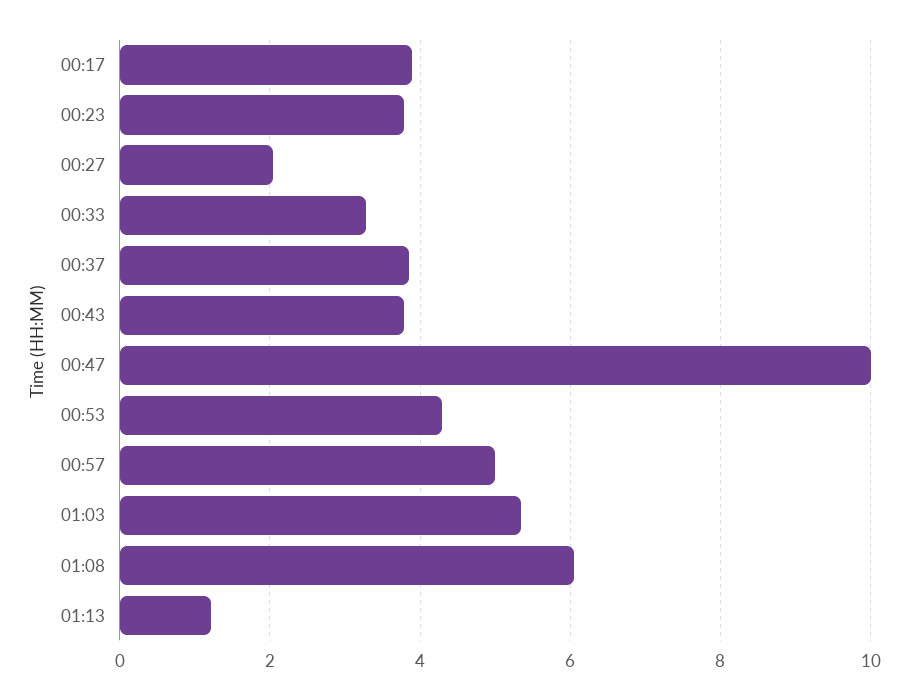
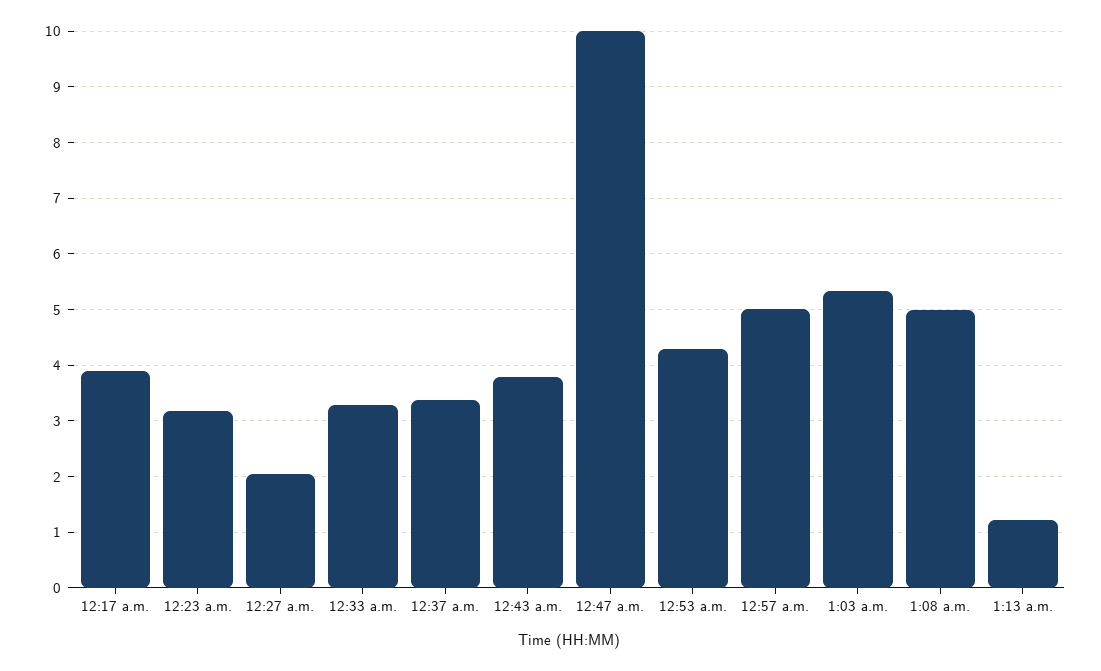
  {
    "00:17": 3.8,
-   "00:23": 3.8,
+   "00:23": 3.2,
    "00:27": 2,
    "00:33": 3.2,
-   "00:37": 3.8,
+   "00:37": 3.4,
    "00:43": 3.8,
    "00:47": 10,
    "00:53": 4.2,
    "00:57": 5,
    "01:03": 5.4,
-   "01:08": 6,
+   "01:08": 5,
    "01:13": 1.2
  }

